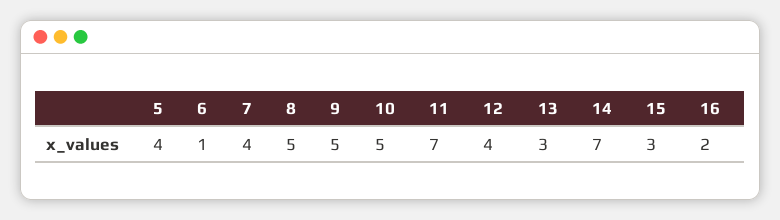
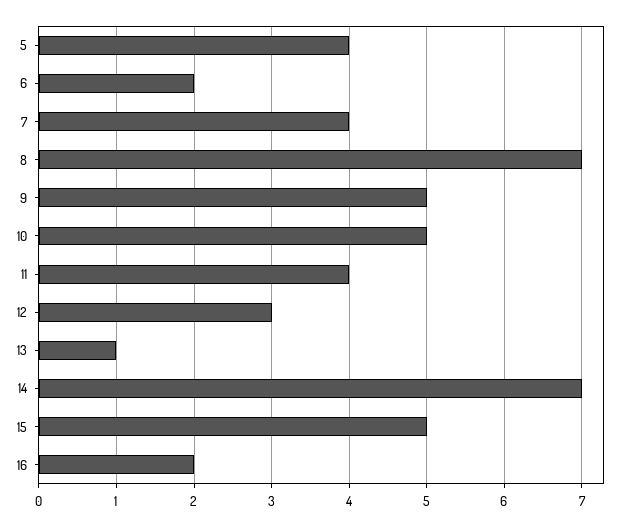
  {
    "5": 4,
-   "6": 1,
+   "6": 2,
    "7": 4,
-   "8": 5,
+   "8": 7,
    "9": 5,
    "10": 5,
-   "11": 7,
+   "11": 4,
-   "12": 4,
+   "12": 3,
-   "13": 3,
+   "13": 1,
    "14": 7,
-   "15": 3,
+   "15": 5,
    "16": 2
  }

